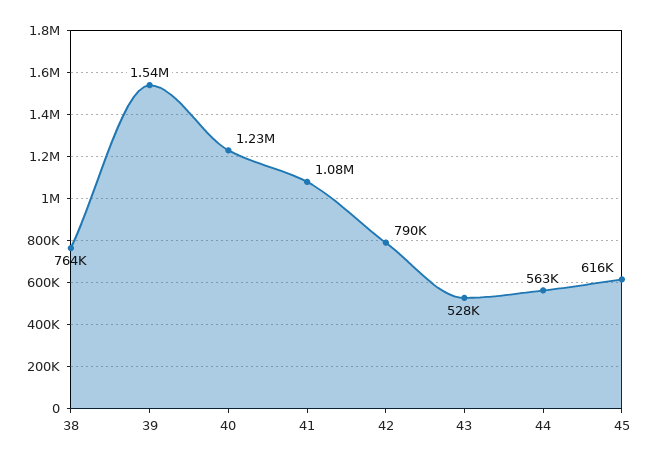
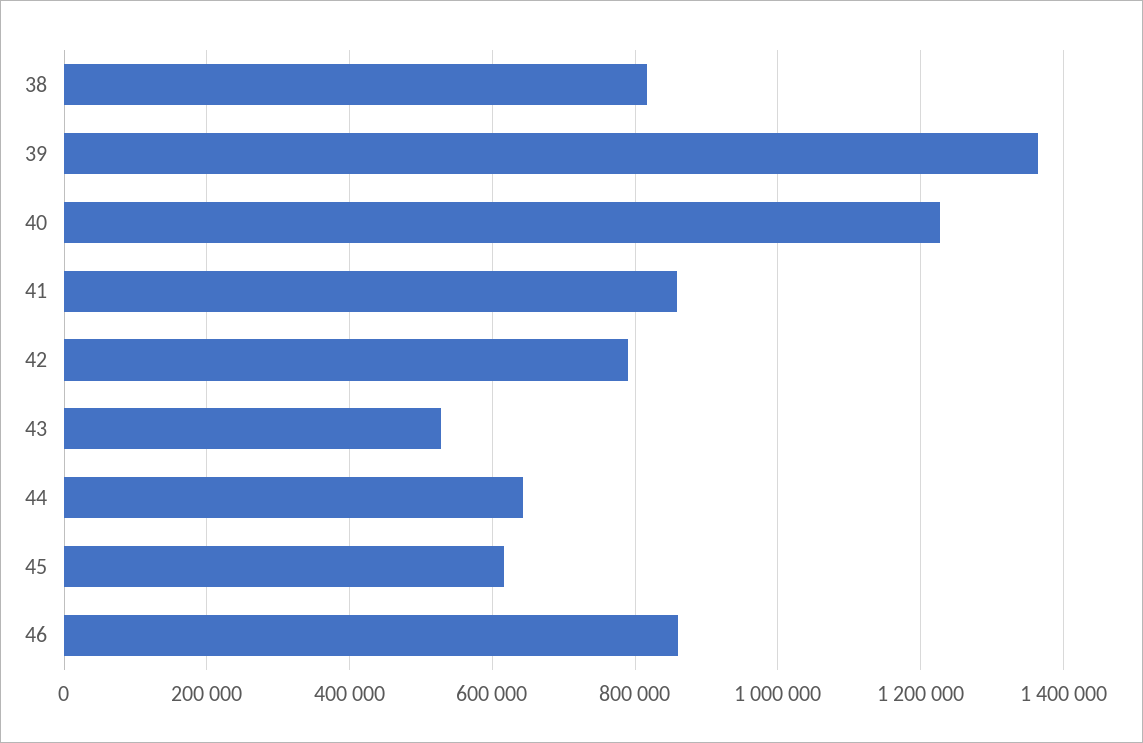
  {
-   "38": 764000,
+   "38": 820000,
-   "39": 1540000,
+   "39": 1360000,
    "40": 1230000,
-   "41": 1080000,
+   "41": 860000,
    "42": 790000,
    "43": 528000,
-   "44": 563000,
+   "44": 640000,
-   "45": 616000
+   "45": 616000,
+   "46": 860000
  }

